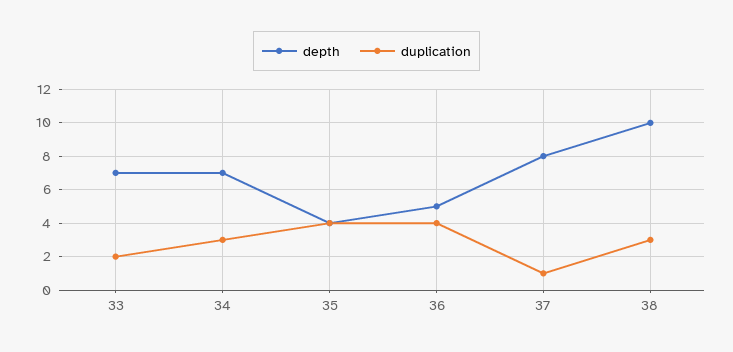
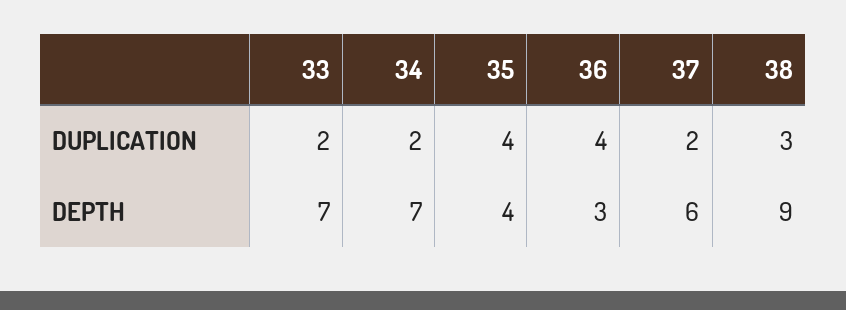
  {
    "depth": {
      "33": 7,
      "34": 7,
      "35": 4,
-     "36": 5,
+     "36": 3,
-     "37": 8,
+     "37": 6,
-     "38": 10
+     "38": 9
    },
    "duplication": {
      "33": 2,
-     "34": 3,
+     "34": 2,
      "35": 4,
      "36": 4,
-     "37": 1,
+     "37": 2,
      "38": 3
    }
  }

